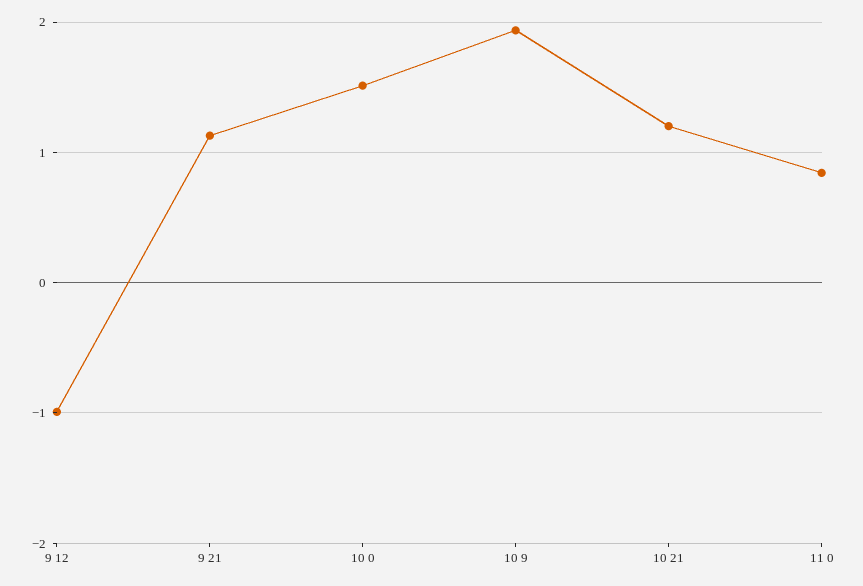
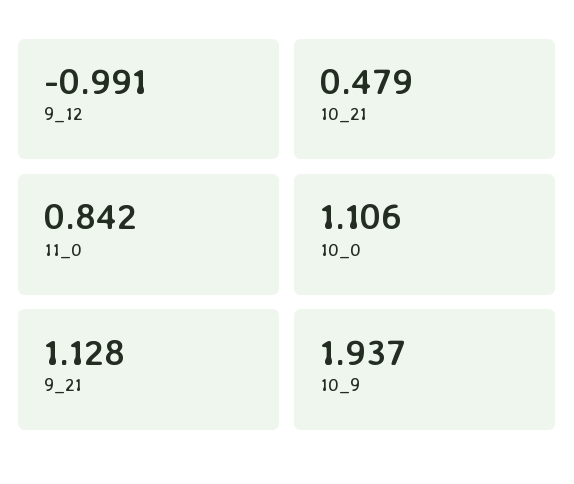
  {
    "9 12": -0.991,
    "9 21": 1.128,
-   "10 0": 1.5,
+   "10 0": 1.106,
    "10 9": 1.937,
-   "10 21": 1.2,
+   "10 21": 0.479,
    "11 0": 0.842
  }

